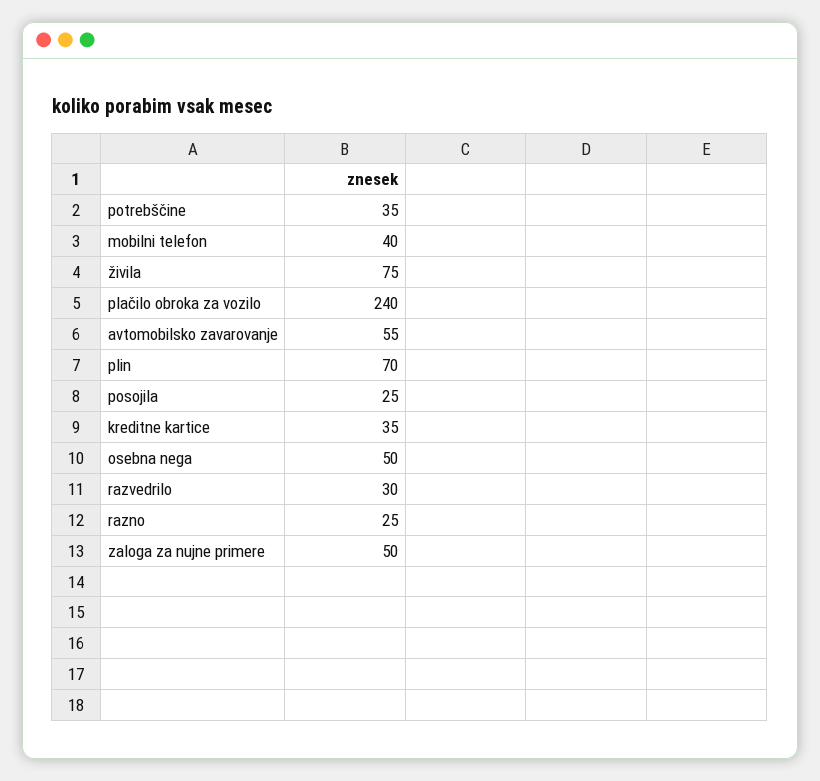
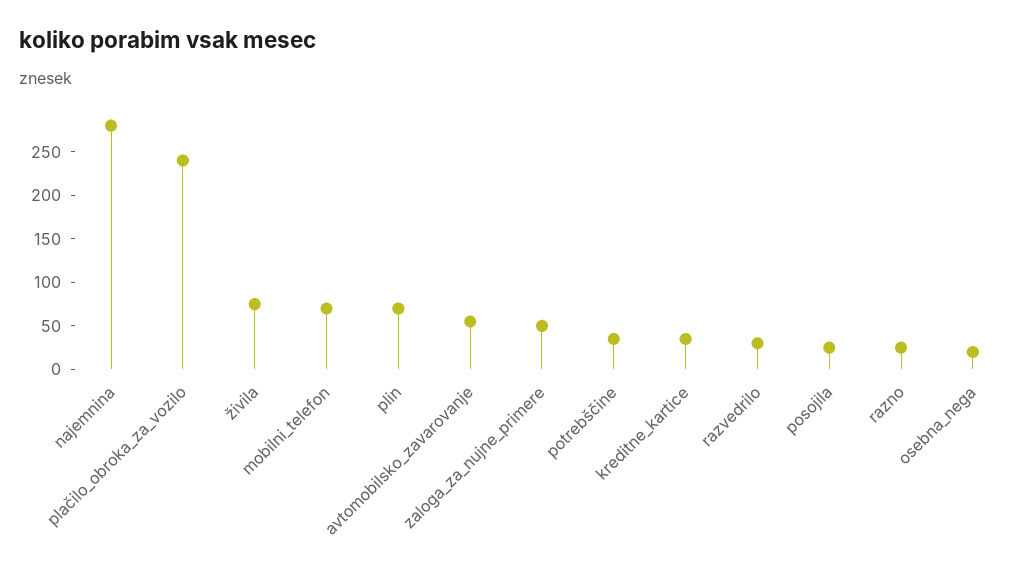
  {
    "potrebščine": 35,
-   "mobilni telefon": 40,
+   "mobilni telefon": 70,
    "živila": 75,
    "plačilo obroka za vozilo": 240,
    "avtomobilsko zavarovanje": 55,
    "plin": 70,
    "posojila": 25,
    "kreditne kartice": 35,
-   "osebna nega": 50,
+   "osebna nega": 20,
    "razvedrilo": 30,
    "razno": 25,
-   "zaloga za nujne primere": 50
+   "zaloga za nujne primere": 50,
+   "najemnina": 280
  }

